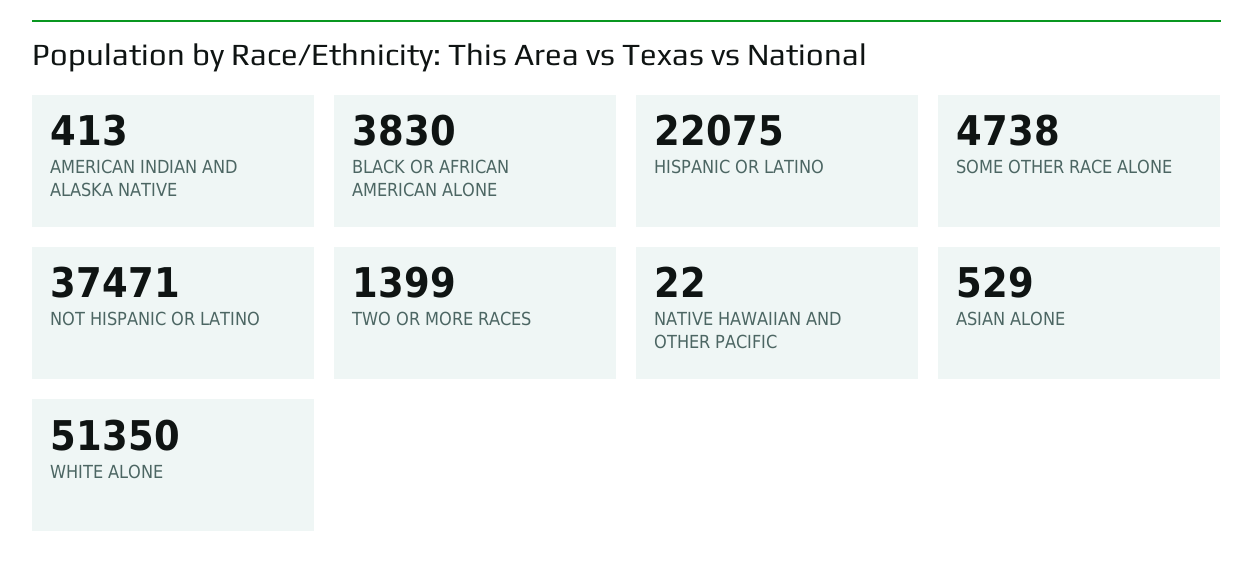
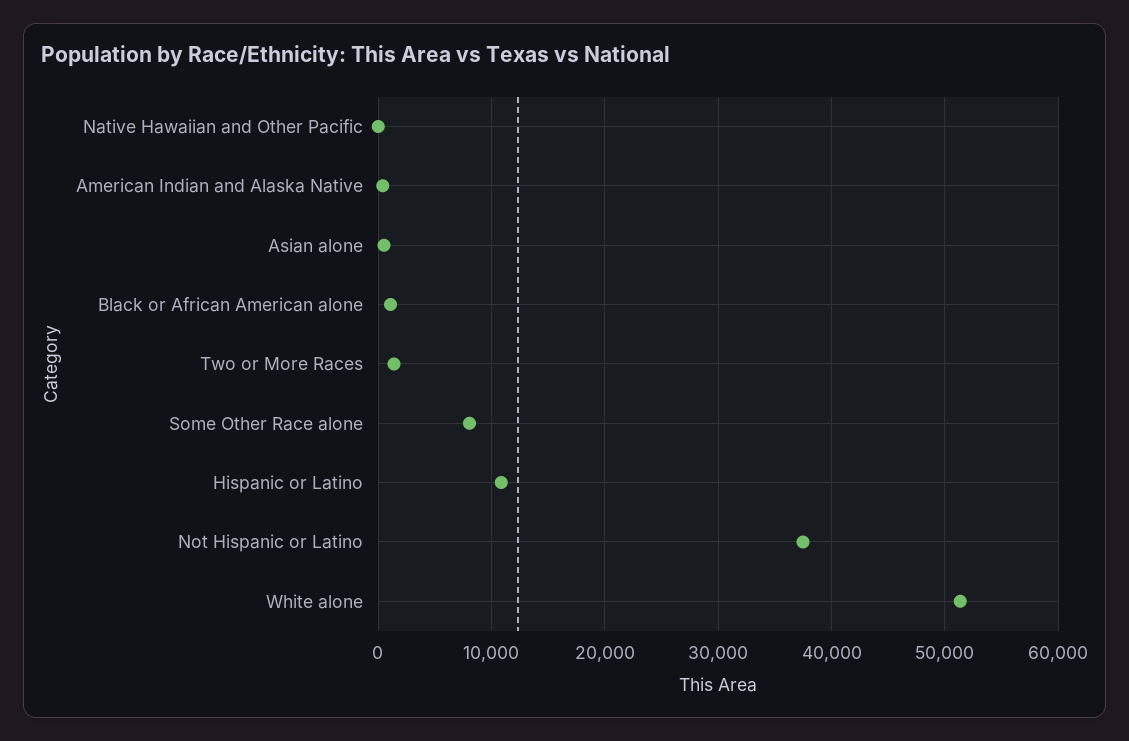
  {
    "AMERICAN INDIAN AND ALASKA NATIVE": 413,
-   "BLACK OR AFRICAN AMERICAN ALONE": 3830,
+   "BLACK OR AFRICAN AMERICAN ALONE": 1000,
-   "HISPANIC OR LATINO": 22075,
+   "HISPANIC OR LATINO": 11000,
-   "SOME OTHER RACE ALONE": 4738,
+   "SOME OTHER RACE ALONE": 8000,
    "NOT HISPANIC OR LATINO": 37471,
    "TWO OR MORE RACES": 1399,
    "NATIVE HAWAIIAN AND OTHER PACIFIC": 22,
    "ASIAN ALONE": 529,
    "WHITE ALONE": 51350
  }

